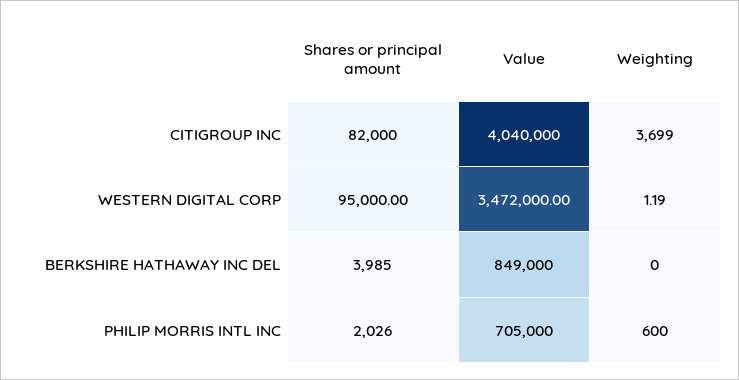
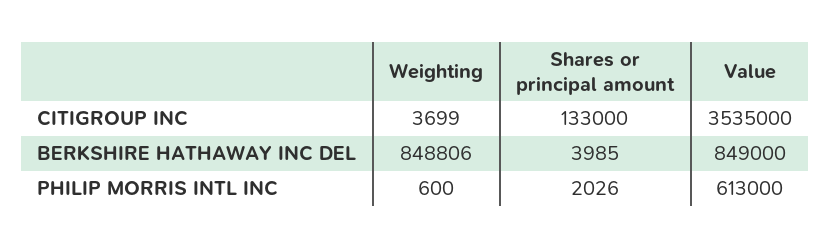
  {
    "Shares or principal amount": {
-     "CITIGROUP INC": 82000,
+     "CITIGROUP INC": 133000,
-     "WESTERN DIGITAL CORP": 95000,
      "BERKSHIRE HATHAWAY INC DEL": 3985,
      "PHILIP MORRIS INTL INC": 2026
    },
    "Value": {
-     "CITIGROUP INC": 4040000,
+     "CITIGROUP INC": 3535000,
-     "WESTERN DIGITAL CORP": 3472000,
      "BERKSHIRE HATHAWAY INC DEL": 849000,
-     "PHILIP MORRIS INTL INC": 705000
+     "PHILIP MORRIS INTL INC": 613000
    },
    "Weighting": {
      "CITIGROUP INC": 3699,
-     "WESTERN DIGITAL CORP": 1.19,
-     "BERKSHIRE HATHAWAY INC DEL": 0,
+     "BERKSHIRE HATHAWAY INC DEL": 848806,
      "PHILIP MORRIS INTL INC": 600
    }
  }

